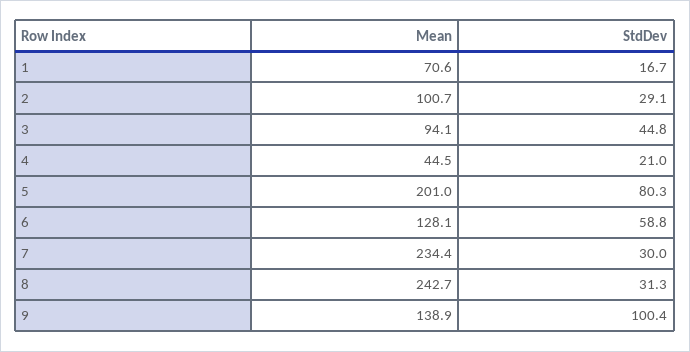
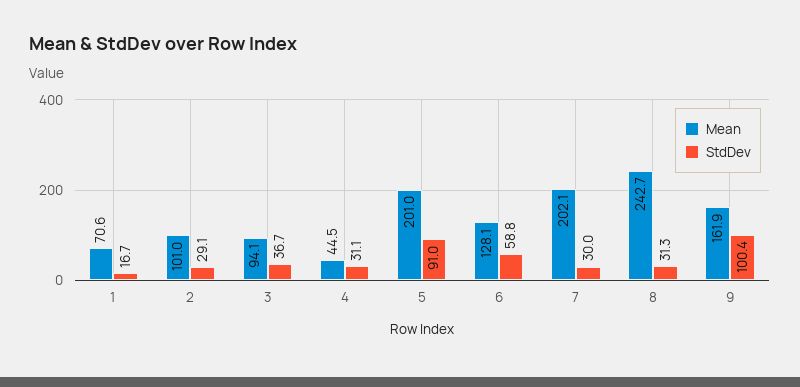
  {
    "Mean": {
      "1": 70.6,
-     "2": 100.7,
+     "2": 101,
      "3": 94.1,
      "4": 44.5,
      "5": 201,
      "6": 128.1,
-     "7": 234.4,
+     "7": 202.1,
      "8": 242.7,
-     "9": 138.9
+     "9": 161.9
    },
    "StdDev": {
      "1": 16.7,
      "2": 29.1,
-     "3": 44.8,
+     "3": 36.7,
-     "4": 21,
+     "4": 31.1,
-     "5": 80.3,
+     "5": 91,
      "6": 58.8,
      "7": 30,
      "8": 31.3,
      "9": 100.4
    }
  }

